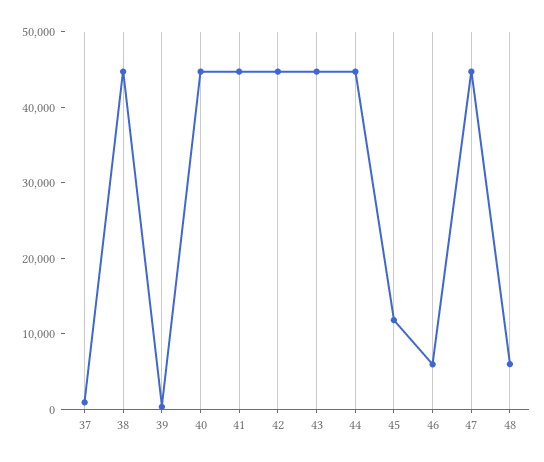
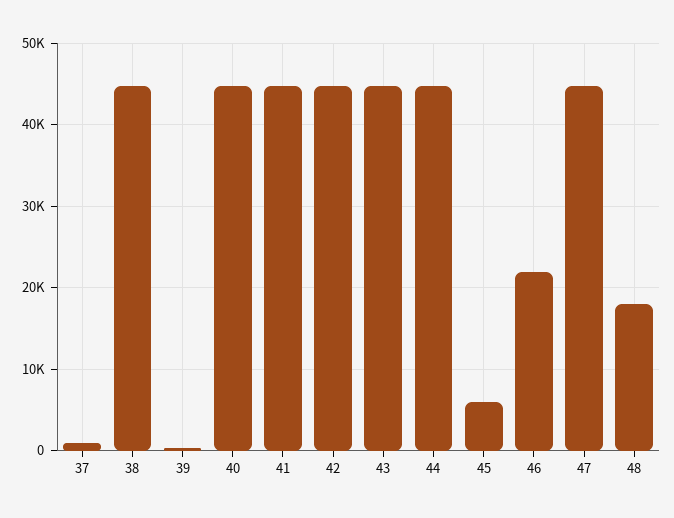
  {
    "37": 1000,
    "38": 45000,
    "39": 0,
    "40": 45000,
    "41": 45000,
    "42": 45000,
    "43": 45000,
    "44": 45000,
-   "45": 12000,
+   "45": 6000,
-   "46": 6000,
+   "46": 22000,
    "47": 45000,
-   "48": 6000
+   "48": 18000
  }

